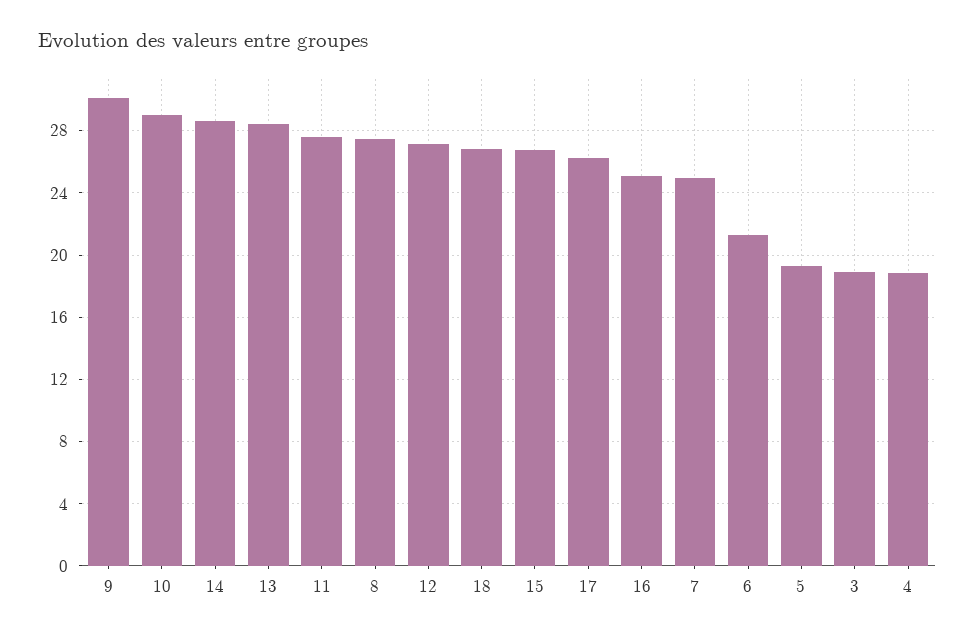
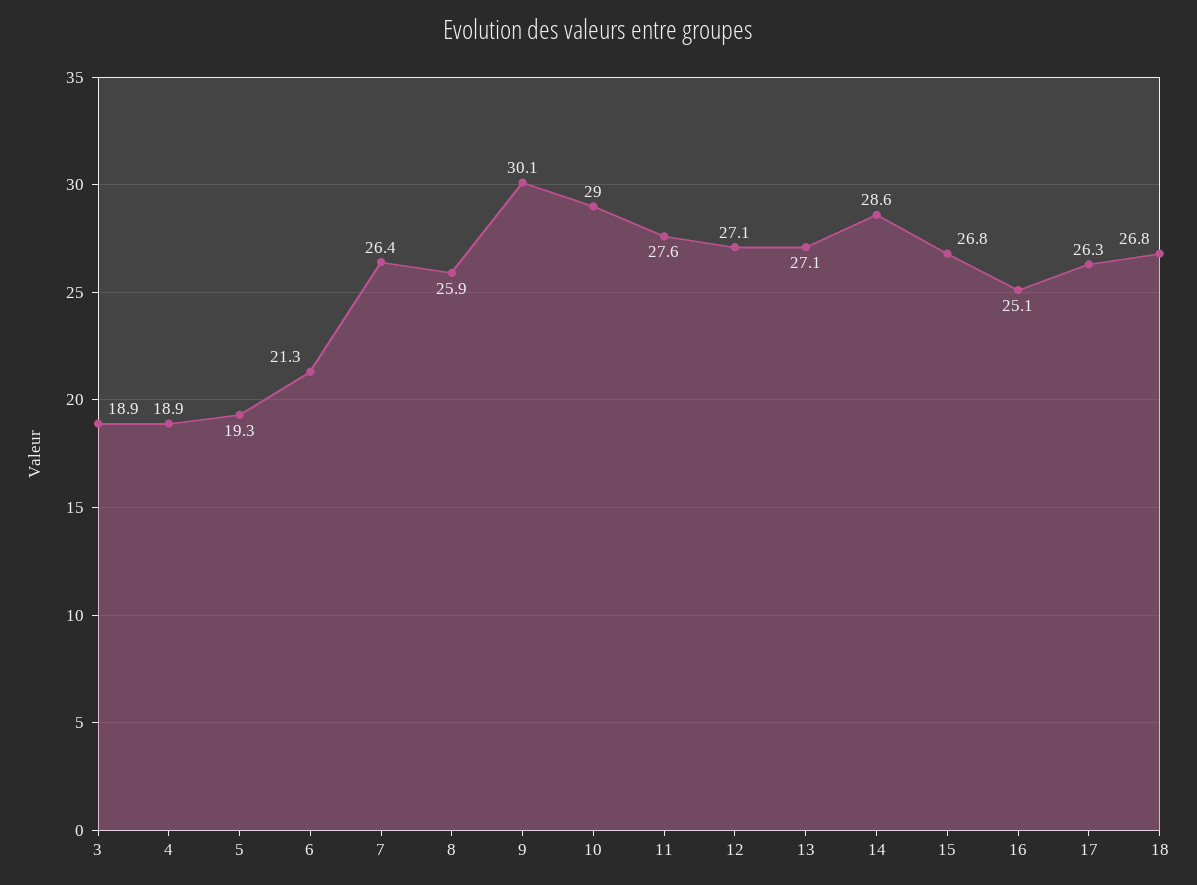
  {
    "9": 30.1,
    "10": 29,
    "14": 28.6,
-   "13": 28.5,
+   "13": 27.1,
    "11": 27.6,
-   "8": 27.5,
+   "8": 25.9,
    "12": 27.1,
    "18": 26.8,
    "15": 26.8,
    "17": 26.3,
    "16": 25.1,
-   "7": 25,
+   "7": 26.4,
    "6": 21.3,
    "5": 19.3,
    "3": 18.9,
    "4": 18.9
  }

